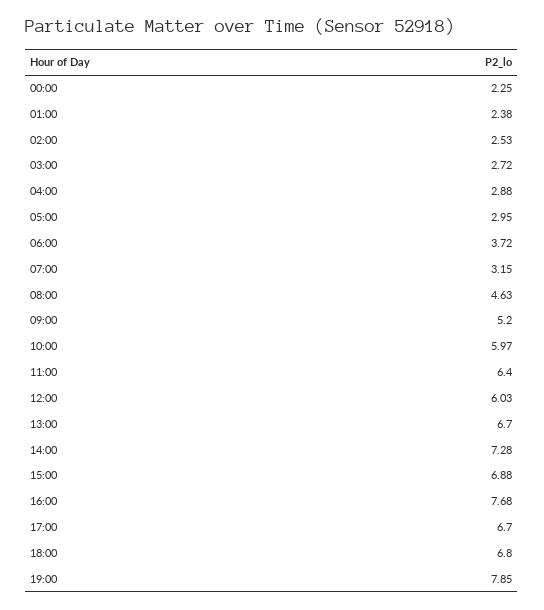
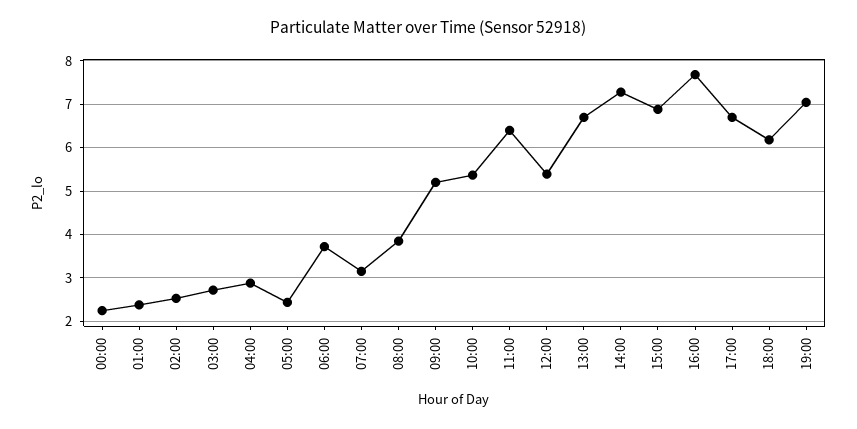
  {
    "00:00": 2.25,
    "01:00": 2.38,
    "02:00": 2.53,
    "03:00": 2.72,
    "04:00": 2.88,
-   "05:00": 2.95,
+   "05:00": 2.4,
    "06:00": 3.72,
    "07:00": 3.15,
-   "08:00": 4.63,
+   "08:00": 3.8,
    "09:00": 5.2,
-   "10:00": 5.97,
+   "10:00": 5.4,
    "11:00": 6.4,
-   "12:00": 6.03,
+   "12:00": 5.4,
    "13:00": 6.7,
    "14:00": 7.28,
    "15:00": 6.88,
    "16:00": 7.68,
    "17:00": 6.7,
-   "18:00": 6.8,
+   "18:00": 6.2,
-   "19:00": 7.85
+   "19:00": 7
  }

